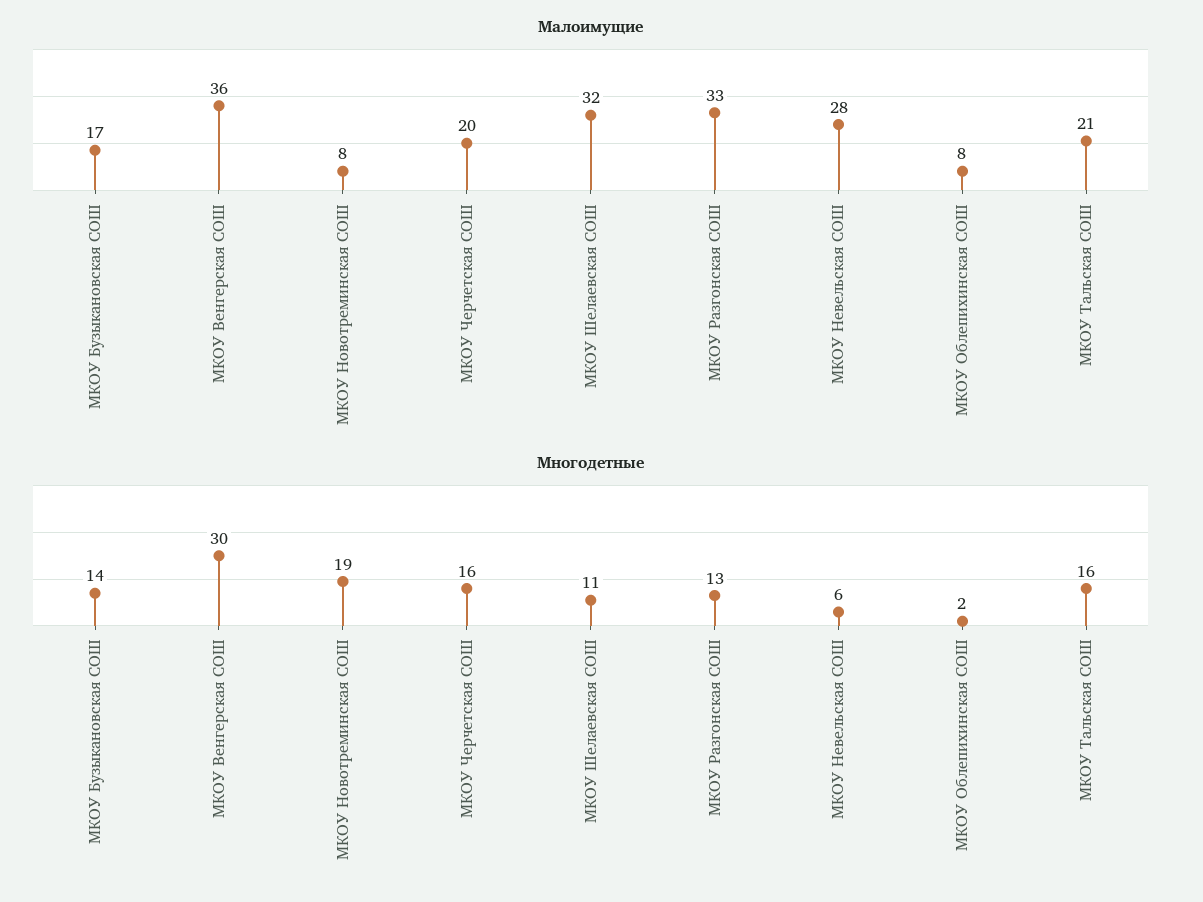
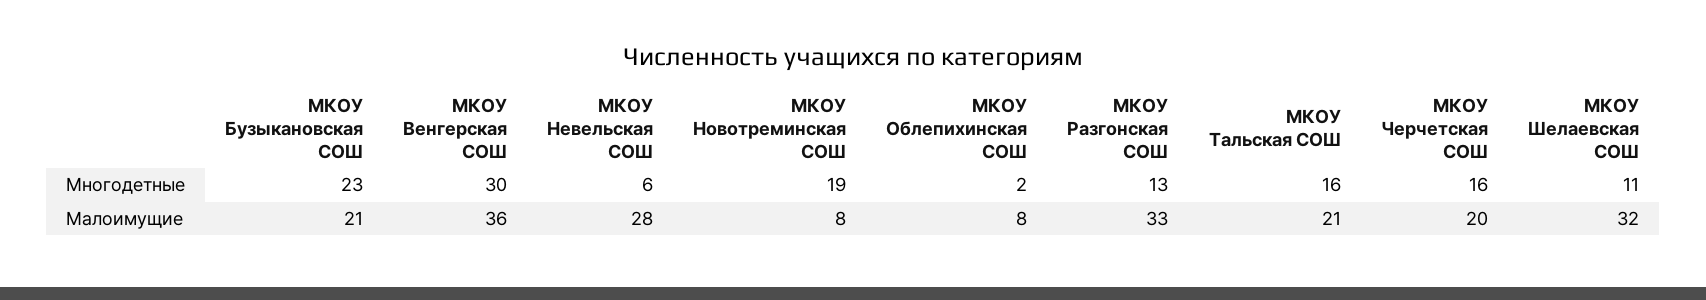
  {
    "Малоимущие": {
-     "МКОУ Бузыкановская СОШ": 17,
+     "МКОУ Бузыкановская СОШ": 21,
      "МКОУ Венгерская СОШ": 36,
      "МКОУ Новотреминская СОШ": 8,
      "МКОУ Черчетская СОШ": 20,
      "МКОУ Шелаевская СОШ": 32,
      "МКОУ Разгонская СОШ": 33,
      "МКОУ Невельская СОШ": 28,
      "МКОУ Облепихинская СОШ": 8,
      "МКОУ Тальская СОШ": 21
    },
    "Многодетные": {
-     "МКОУ Бузыкановская СОШ": 14,
+     "МКОУ Бузыкановская СОШ": 23,
      "МКОУ Венгерская СОШ": 30,
      "МКОУ Новотреминская СОШ": 19,
      "МКОУ Черчетская СОШ": 16,
      "МКОУ Шелаевская СОШ": 11,
      "МКОУ Разгонская СОШ": 13,
      "МКОУ Невельская СОШ": 6,
      "МКОУ Облепихинская СОШ": 2,
      "МКОУ Тальская СОШ": 16
    }
  }

